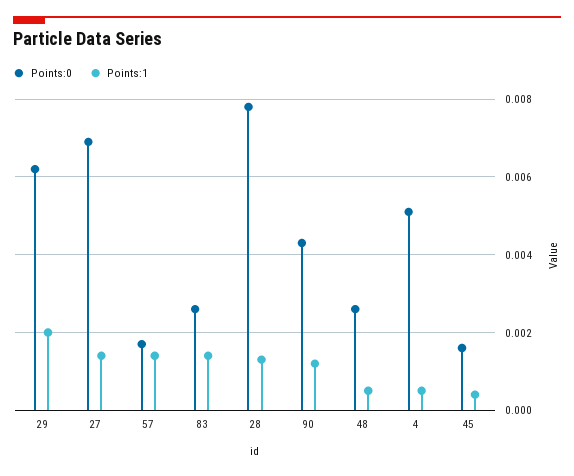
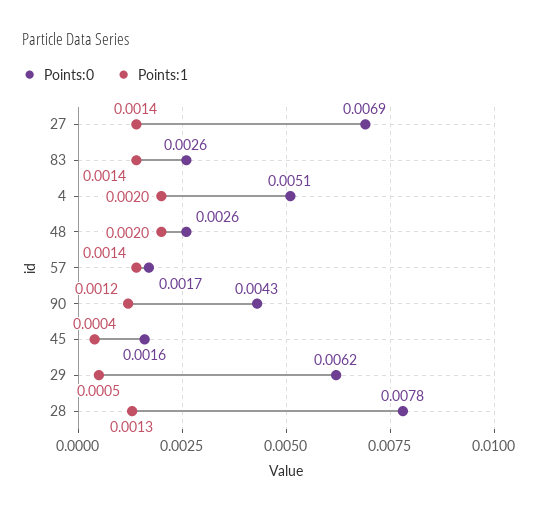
  {
    "Points:0": {
      "29": 0.0062,
      "27": 0.0069,
      "57": 0.0017,
      "83": 0.0026,
      "28": 0.0078,
      "90": 0.0043,
      "48": 0.0026,
      "4": 0.0051,
      "45": 0.0016
    },
    "Points:1": {
-     "29": 0.002,
+     "29": 0.0005,
      "27": 0.0014,
      "57": 0.0014,
      "83": 0.0014,
      "28": 0.0013,
      "90": 0.0012,
-     "48": 0.0005,
+     "48": 0.002,
-     "4": 0.0005,
+     "4": 0.002,
      "45": 0.0004
    }
  }

